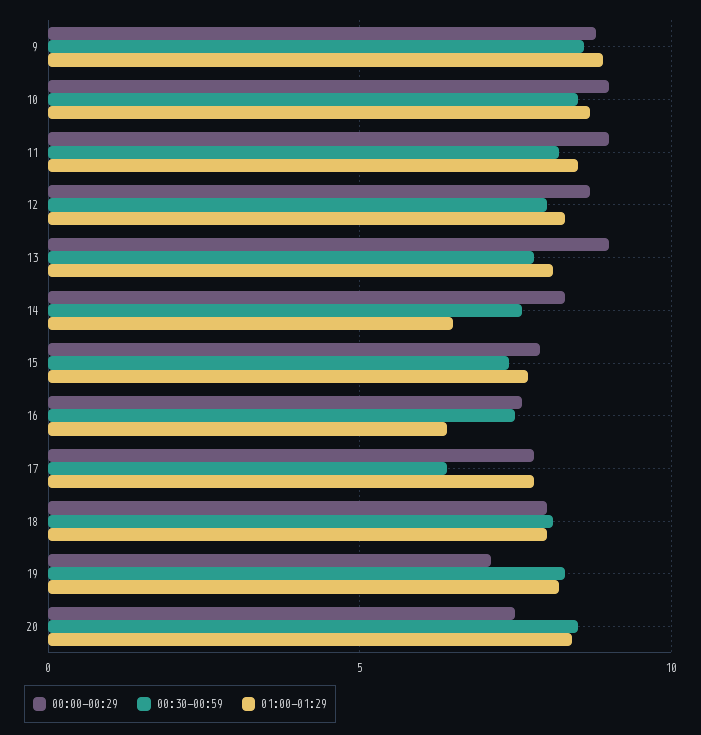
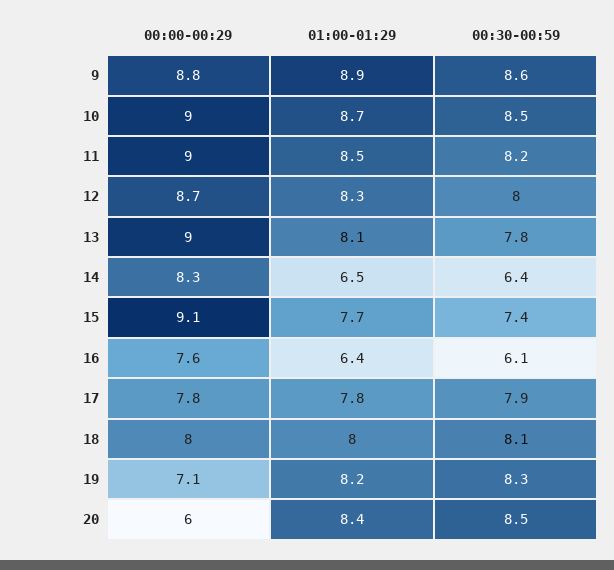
  {
    "00:00-00:29": {
      "9": 8.8,
      "10": 9,
      "11": 9,
      "12": 8.7,
      "13": 9,
      "14": 8.3,
-     "15": 8,
+     "15": 9.1,
      "16": 7.6,
      "17": 7.8,
      "18": 8,
      "19": 7.1,
-     "20": 7.5
+     "20": 6
    },
    "00:30-00:59": {
      "9": 8.6,
      "10": 8.5,
      "11": 8.2,
      "12": 8,
      "13": 7.8,
-     "14": 7.5,
+     "14": 6.4,
      "15": 7.4,
-     "16": 7.5,
+     "16": 6.1,
-     "17": 6.5,
+     "17": 7.9,
      "18": 8.1,
      "19": 8.3,
      "20": 8.5
    },
    "01:00-01:29": {
      "9": 8.9,
      "10": 8.7,
      "11": 8.5,
      "12": 8.3,
      "13": 8.1,
      "14": 6.5,
      "15": 7.7,
      "16": 6.4,
      "17": 7.8,
      "18": 8,
      "19": 8.2,
      "20": 8.4
    }
  }

